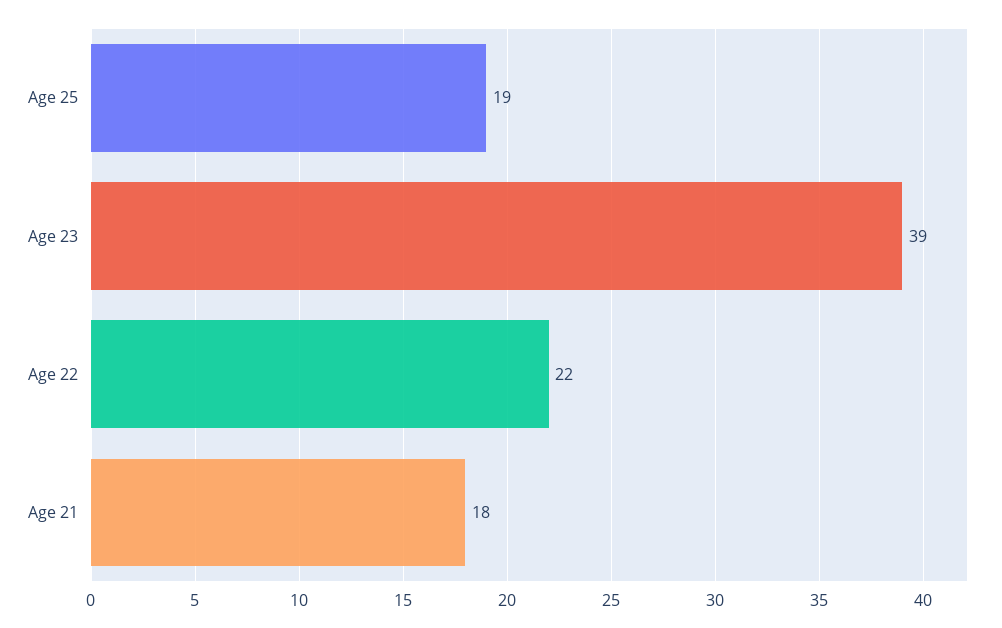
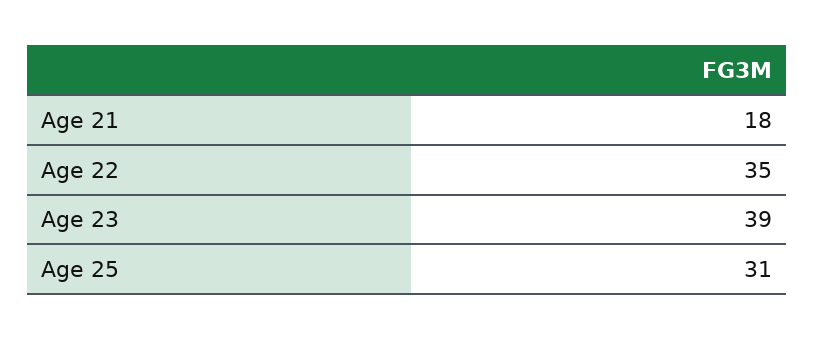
  {
-   "Age 25": 19,
+   "Age 25": 31,
    "Age 23": 39,
-   "Age 22": 22,
+   "Age 22": 35,
    "Age 21": 18
  }

